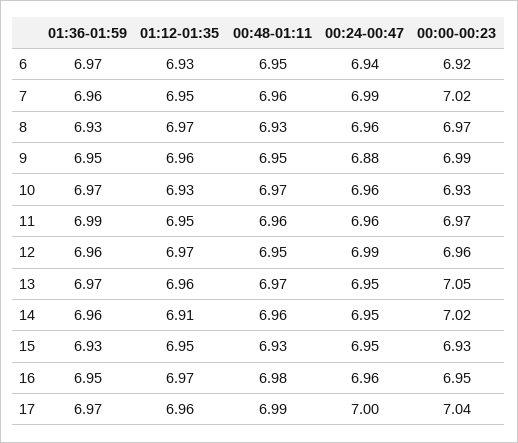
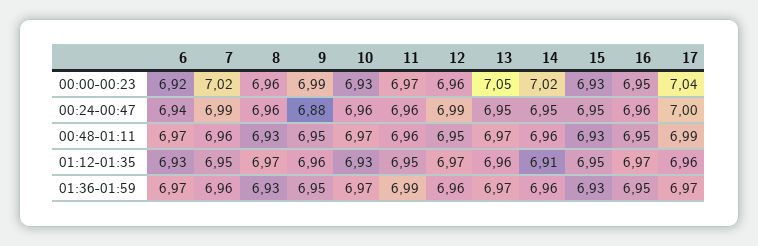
  {
    "01:36-01:59": {
      "6": 6.97,
      "7": 6.96,
      "8": 6.93,
      "9": 6.95,
      "10": 6.97,
      "11": 6.99,
      "12": 6.96,
      "13": 6.97,
      "14": 6.96,
      "15": 6.93,
      "16": 6.95,
      "17": 6.97
    },
    "01:12-01:35": {
      "6": 6.93,
      "7": 6.95,
      "8": 6.97,
      "9": 6.96,
      "10": 6.93,
      "11": 6.95,
      "12": 6.97,
      "13": 6.96,
      "14": 6.91,
      "15": 6.95,
      "16": 6.97,
      "17": 6.96
    },
    "00:48-01:11": {
-     "6": 6.95,
+     "6": 6.97,
      "7": 6.96,
      "8": 6.93,
      "9": 6.95,
      "10": 6.97,
      "11": 6.96,
      "12": 6.95,
      "13": 6.97,
      "14": 6.96,
      "15": 6.93,
-     "16": 6.98,
+     "16": 6.95,
      "17": 6.99
    },
    "00:24-00:47": {
      "6": 6.94,
      "7": 6.99,
      "8": 6.96,
      "9": 6.88,
      "10": 6.96,
      "11": 6.96,
      "12": 6.99,
      "13": 6.95,
      "14": 6.95,
      "15": 6.95,
      "16": 6.96,
      "17": 7
    },
    "00:00-00:23": {
      "6": 6.92,
      "7": 7.02,
-     "8": 6.97,
+     "8": 6.96,
      "9": 6.99,
      "10": 6.93,
      "11": 6.97,
      "12": 6.96,
      "13": 7.05,
      "14": 7.02,
      "15": 6.93,
      "16": 6.95,
      "17": 7.04
    }
  }

